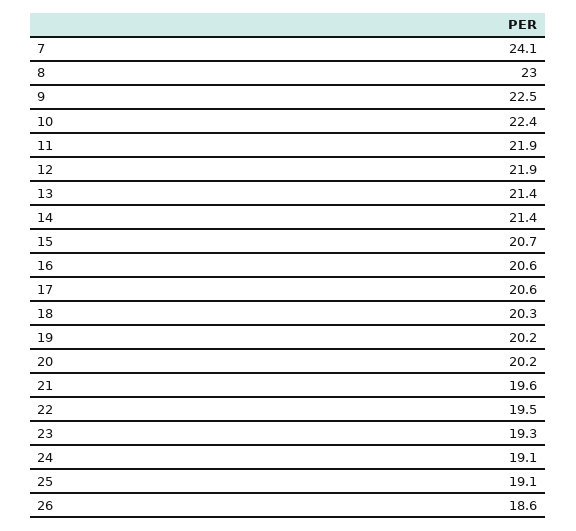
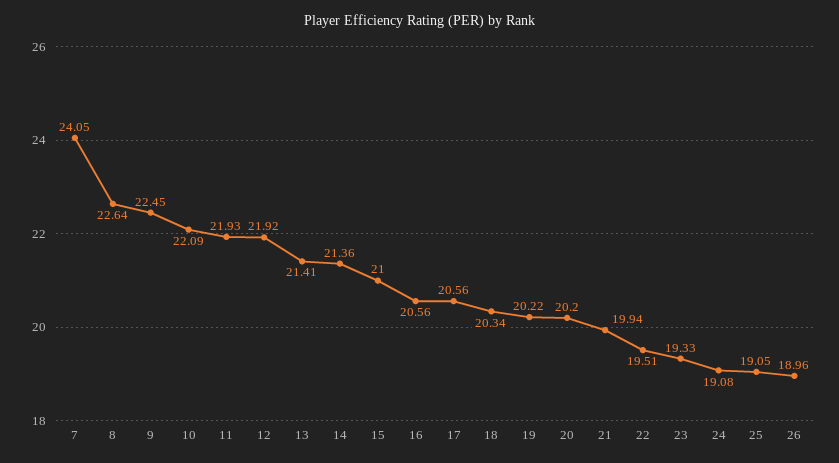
  {
    "7": 24.05,
-   "8": 23,
+   "8": 22.64,
    "9": 22.45,
-   "10": 22.4,
+   "10": 22.09,
    "11": 21.93,
    "12": 21.92,
    "13": 21.41,
    "14": 21.36,
-   "15": 20.7,
+   "15": 21,
    "16": 20.56,
    "17": 20.56,
    "18": 20.34,
    "19": 20.22,
    "20": 20.2,
-   "21": 19.6,
+   "21": 19.94,
    "22": 19.51,
    "23": 19.33,
    "24": 19.08,
    "25": 19.05,
-   "26": 18.6
+   "26": 18.96
  }

